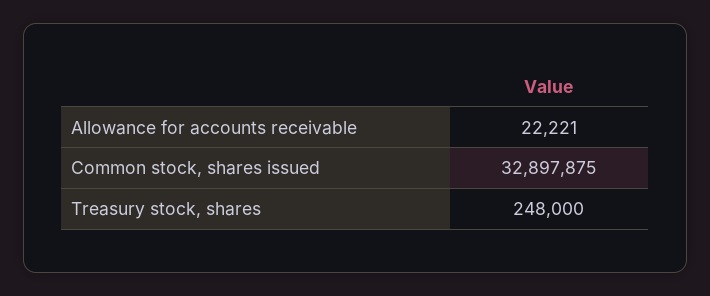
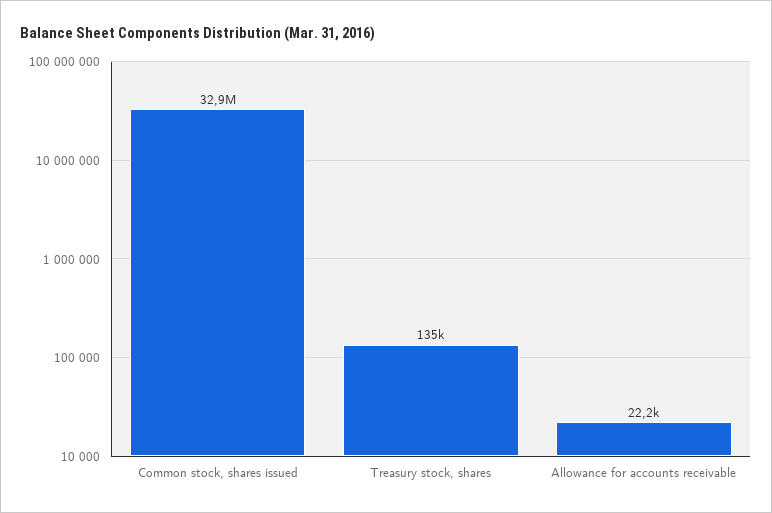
  {
    "Allowance for accounts receivable": 22221,
    "Common stock, shares issued": 32897875,
-   "Treasury stock, shares": 248000
+   "Treasury stock, shares": 135000
  }

